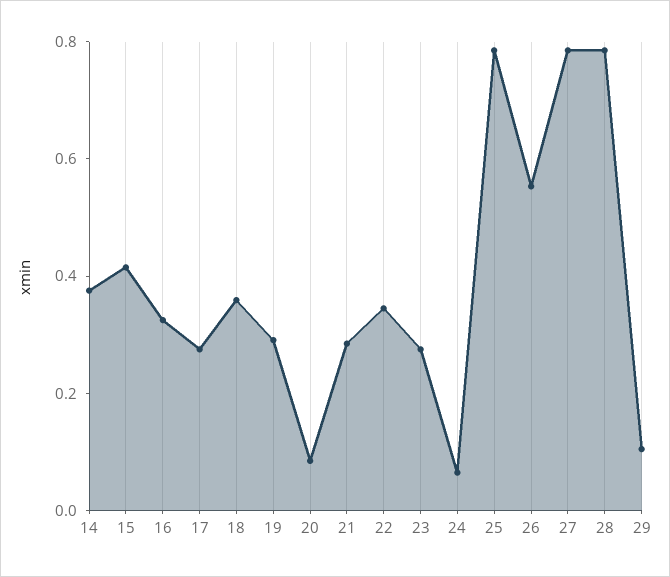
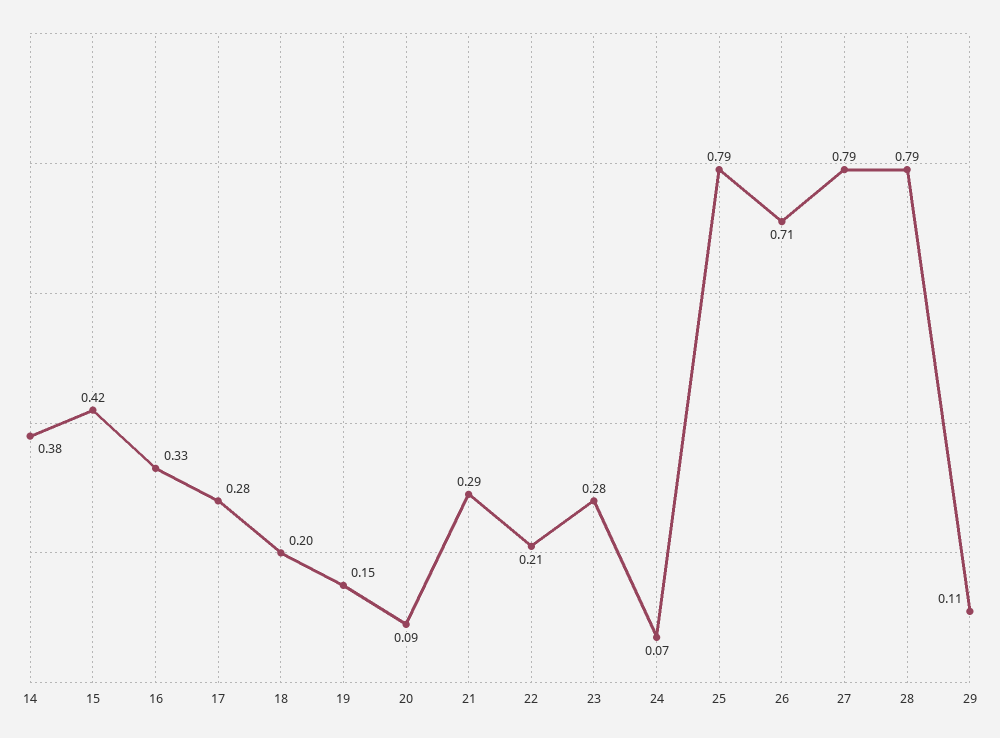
  {
    "14": 0.38,
    "15": 0.42,
    "16": 0.33,
    "17": 0.28,
-   "18": 0.35,
+   "18": 0.2,
-   "19": 0.3,
+   "19": 0.15,
    "20": 0.09,
    "21": 0.29,
-   "22": 0.35,
+   "22": 0.21,
    "23": 0.28,
    "24": 0.07,
    "25": 0.79,
-   "26": 0.55,
+   "26": 0.71,
    "27": 0.79,
    "28": 0.79,
    "29": 0.11
  }

